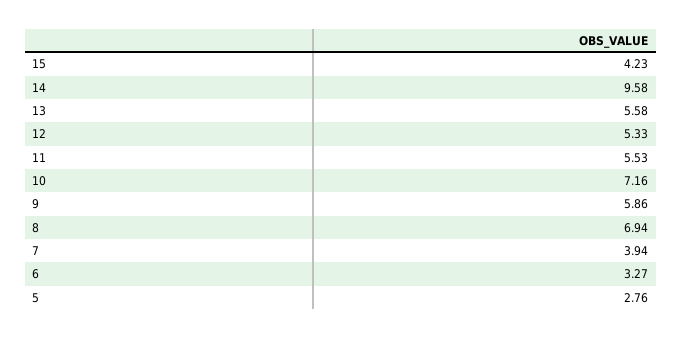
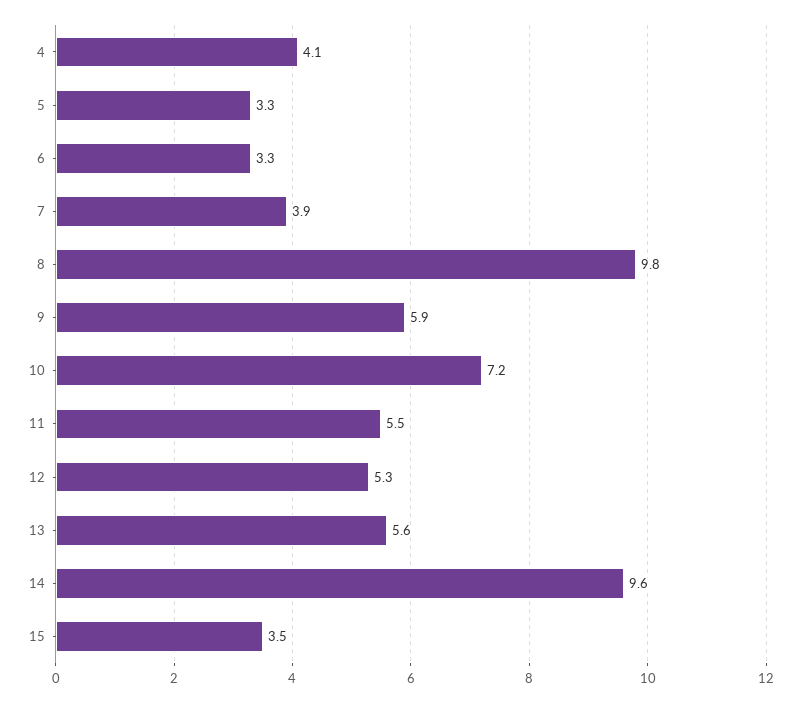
  {
-   "15": 4.23,
+   "15": 3.5,
    "14": 9.58,
    "13": 5.58,
    "12": 5.33,
    "11": 5.53,
    "10": 7.16,
    "9": 5.86,
-   "8": 6.94,
+   "8": 9.8,
    "7": 3.94,
    "6": 3.27,
-   "5": 2.76
+   "5": 3.3,
+   "4": 4.1
  }

